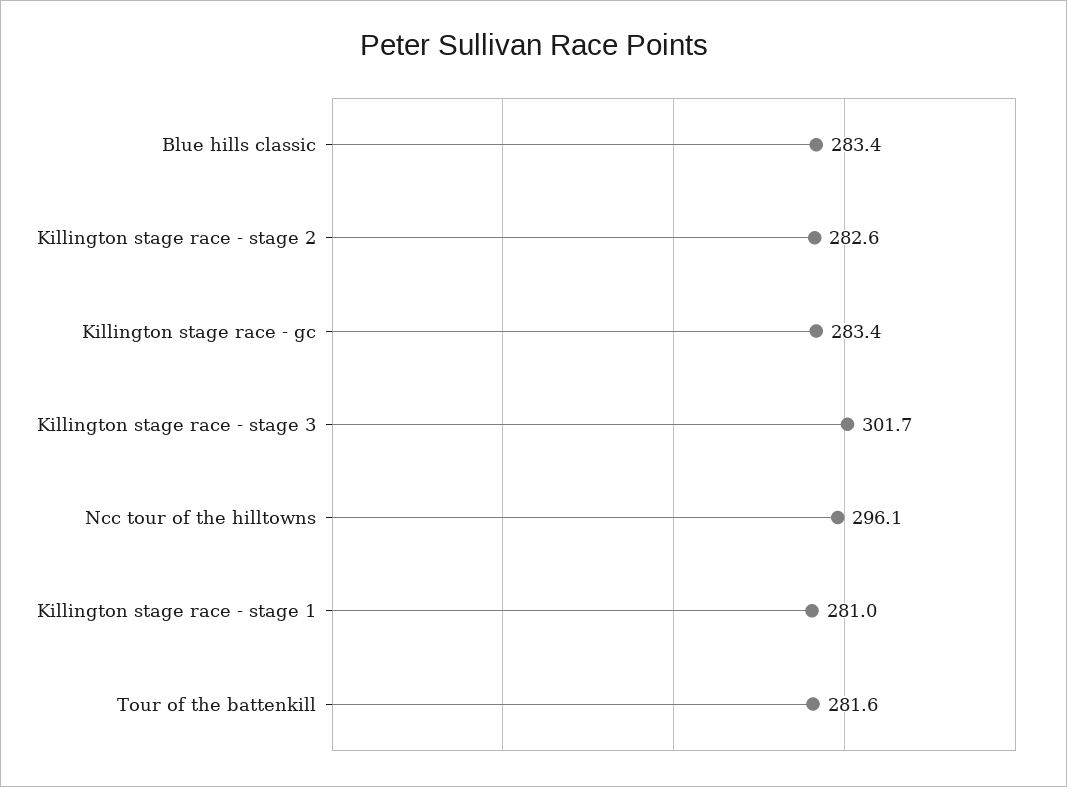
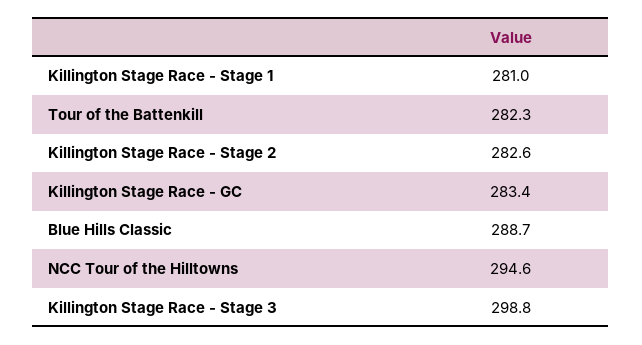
  {
-   "Blue hills classic": 283.4,
+   "Blue hills classic": 288.7,
    "Killington stage race - stage 2": 282.6,
    "Killington stage race - gc": 283.4,
-   "Killington stage race - stage 3": 301.7,
+   "Killington stage race - stage 3": 298.8,
-   "Ncc tour of the hilltowns": 296.1,
+   "Ncc tour of the hilltowns": 294.6,
    "Killington stage race - stage 1": 281,
-   "Tour of the battenkill": 281.6
+   "Tour of the battenkill": 282.3
  }

